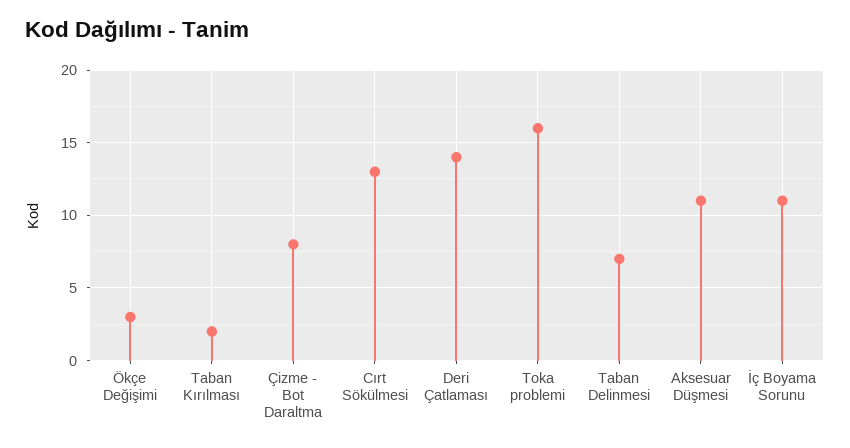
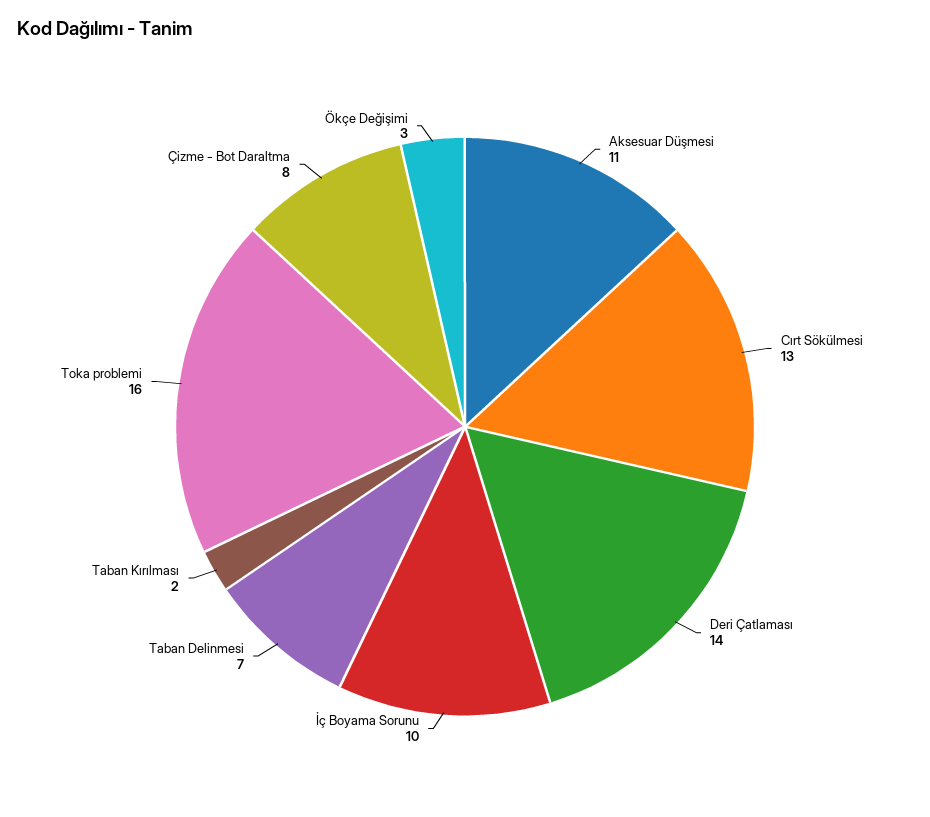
  {
    "Ökçe Değişimi": 3,
    "Taban Kırılması": 2,
    "Çizme - Bot Daraltma": 8,
    "Cırt Sökülmesi": 13,
    "Deri Çatlaması": 14,
    "Toka problemi": 16,
    "Taban Delinmesi": 7,
    "Aksesuar Düşmesi": 11,
-   "İç Boyama Sorunu": 11
+   "İç Boyama Sorunu": 10
  }

